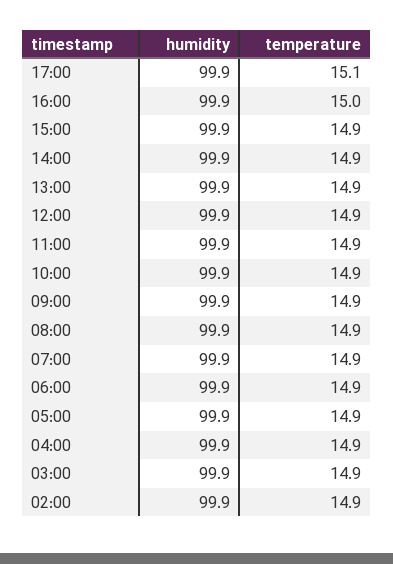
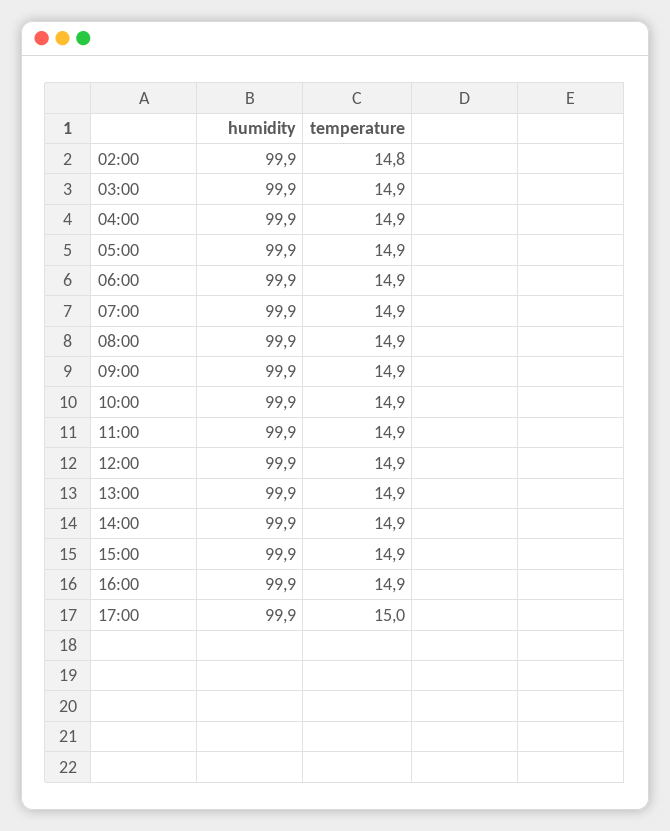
  {
    "humidity": {
      "17:00": 99.9,
      "16:00": 99.9,
      "15:00": 99.9,
      "14:00": 99.9,
      "13:00": 99.9,
      "12:00": 99.9,
      "11:00": 99.9,
      "10:00": 99.9,
      "09:00": 99.9,
      "08:00": 99.9,
      "07:00": 99.9,
      "06:00": 99.9,
      "05:00": 99.9,
      "04:00": 99.9,
      "03:00": 99.9,
      "02:00": 99.9
    },
    "temperature": {
-     "17:00": 15.1,
+     "17:00": 15,
-     "16:00": 15,
+     "16:00": 14.9,
      "15:00": 14.9,
      "14:00": 14.9,
      "13:00": 14.9,
      "12:00": 14.9,
      "11:00": 14.9,
      "10:00": 14.9,
      "09:00": 14.9,
      "08:00": 14.9,
      "07:00": 14.9,
      "06:00": 14.9,
      "05:00": 14.9,
      "04:00": 14.9,
      "03:00": 14.9,
-     "02:00": 14.9
+     "02:00": 14.8
    }
  }

